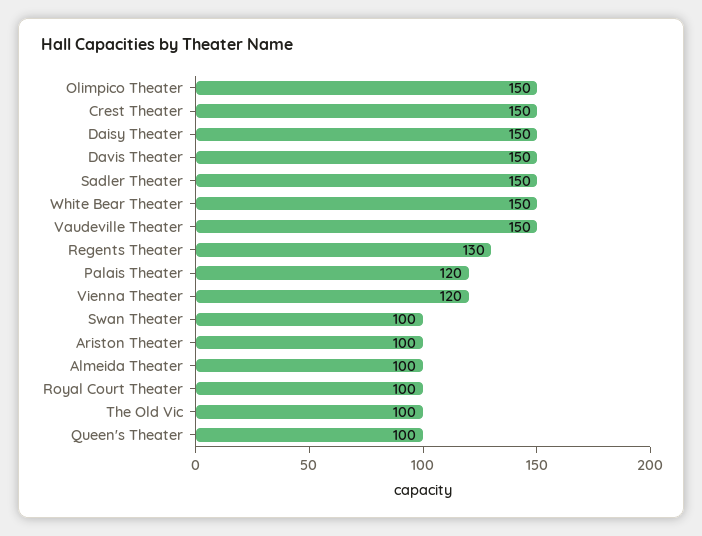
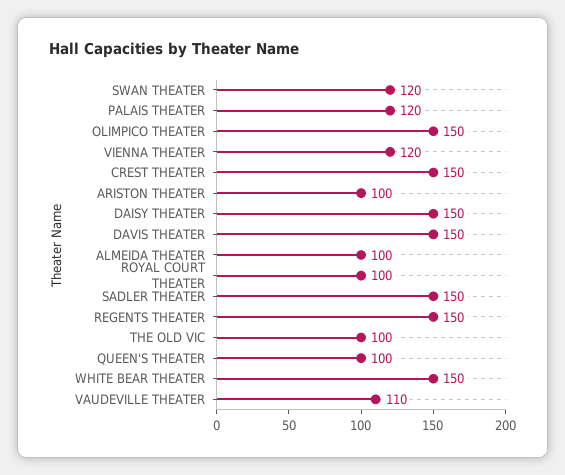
  {
    "Olimpico Theater": 150,
    "Crest Theater": 150,
    "Daisy Theater": 150,
    "Davis Theater": 150,
    "Sadler Theater": 150,
    "White Bear Theater": 150,
-   "Vaudeville Theater": 150,
+   "Vaudeville Theater": 110,
-   "Regents Theater": 130,
+   "Regents Theater": 150,
    "Palais Theater": 120,
    "Vienna Theater": 120,
-   "Swan Theater": 100,
+   "Swan Theater": 120,
    "Ariston Theater": 100,
    "Almeida Theater": 100,
    "Royal Court Theater": 100,
    "The Old Vic": 100,
    "Queen's Theater": 100
  }

